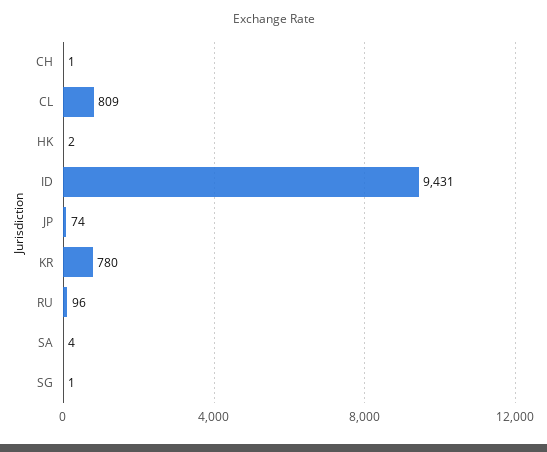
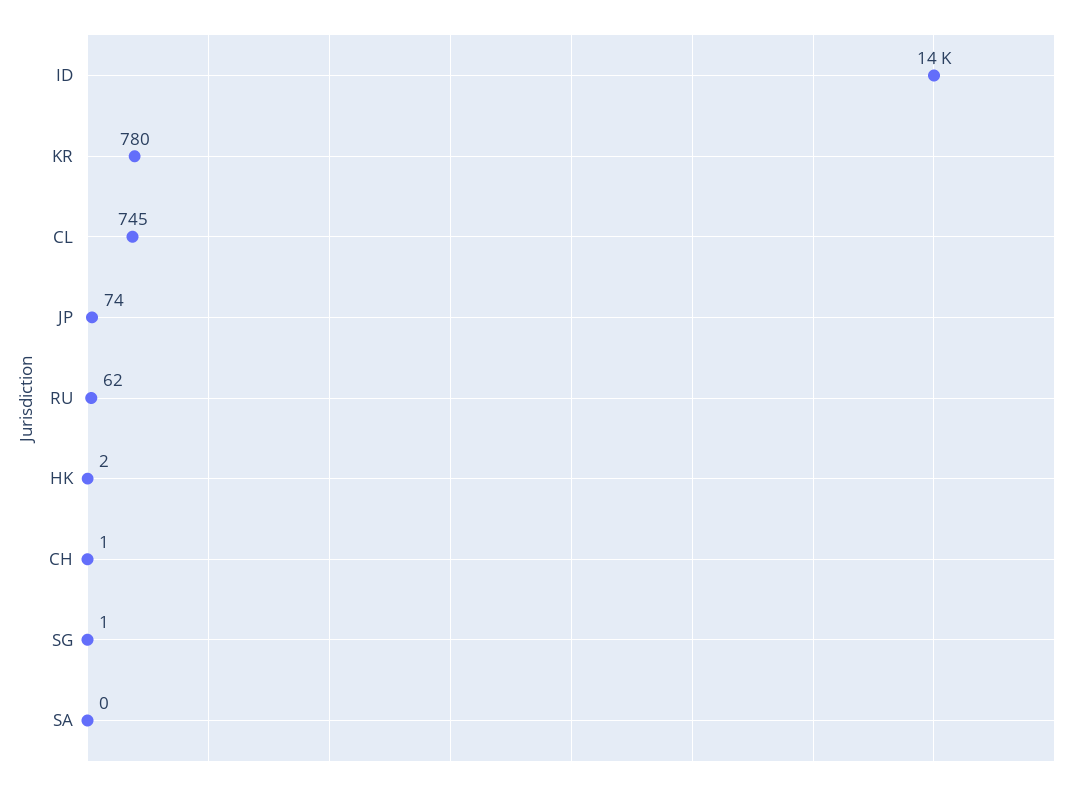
  {
    "CH": 1,
-   "CL": 809,
+   "CL": 745,
    "HK": 2,
-   "ID": 9431,
+   "ID": 14000,
    "JP": 74,
    "KR": 780,
-   "RU": 96,
+   "RU": 62,
-   "SA": 4,
+   "SA": 0,
    "SG": 1
  }

